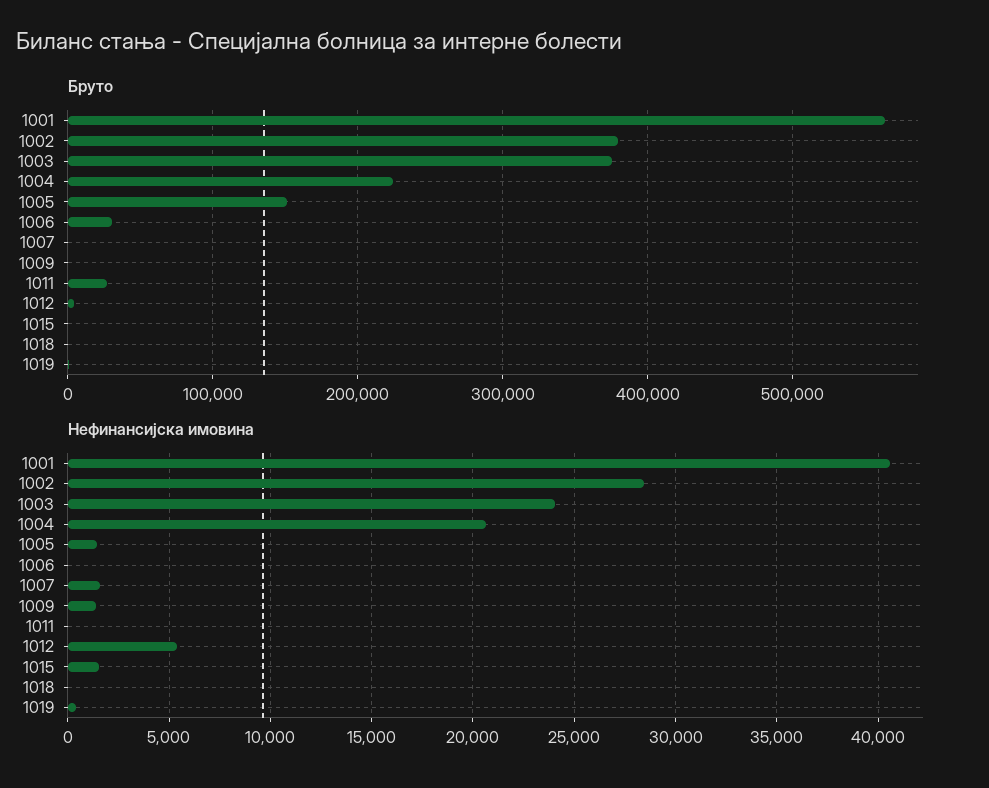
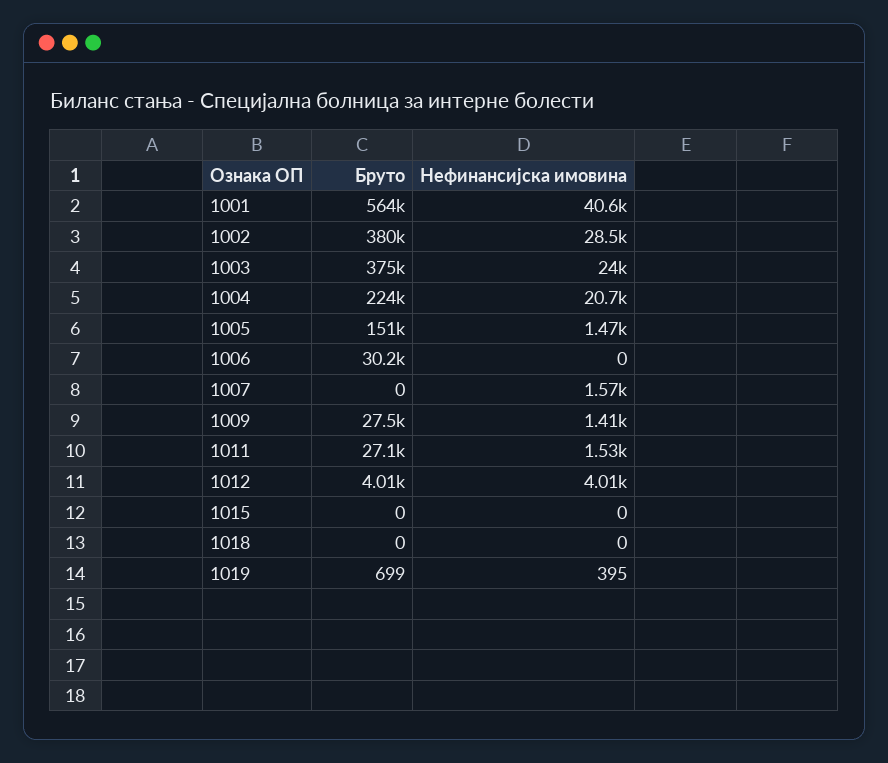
  {
    "Бруто": {
      "1001": 564000,
      "1002": 380000,
      "1003": 375000,
      "1004": 224000,
      "1005": 151000,
      "1006": 30200,
      "1007": 0,
-     "1009": 0,
+     "1009": 27500,
      "1011": 27100,
      "1012": 4010,
      "1015": 0,
      "1018": 0,
      "1019": 699
    },
    "Нефинансијска имовина": {
      "1001": 40600,
      "1002": 28500,
      "1003": 24000,
      "1004": 20700,
      "1005": 1470,
      "1006": 0,
      "1007": 1570,
      "1009": 1410,
-     "1011": 0,
+     "1011": 1530,
-     "1012": 5500,
+     "1012": 4010,
-     "1015": 1500,
+     "1015": 0,
      "1018": 0,
      "1019": 395
    }
  }

